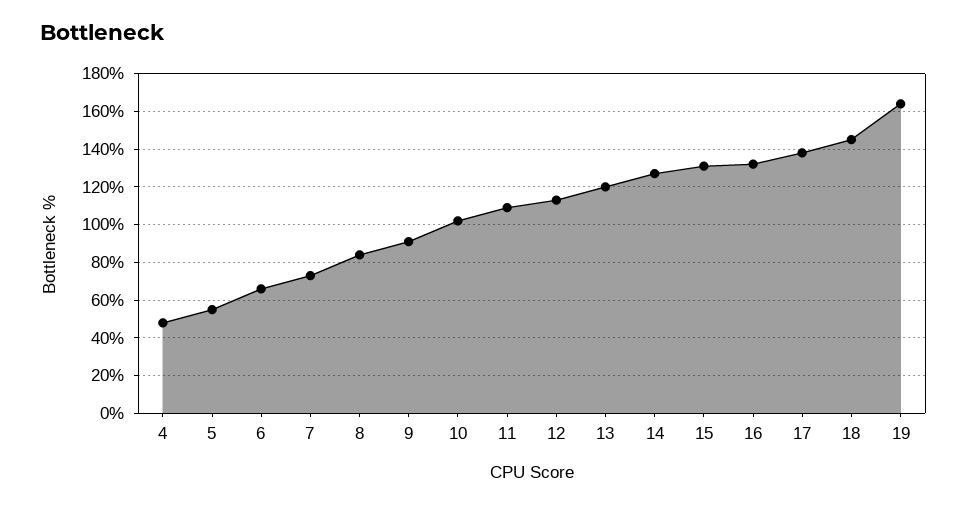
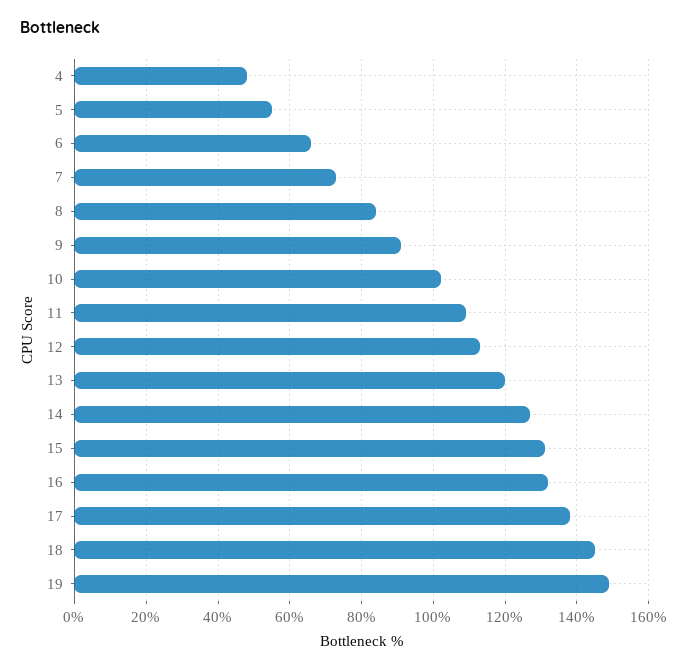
  {
    "4": 50,
    "5": 55,
    "6": 65,
    "7": 75,
    "8": 85,
    "9": 90,
    "10": 100,
    "11": 110,
    "12": 115,
    "13": 120,
    "14": 125,
    "15": 130,
    "16": 130,
    "17": 140,
    "18": 145,
-   "19": 165
+   "19": 150
  }

